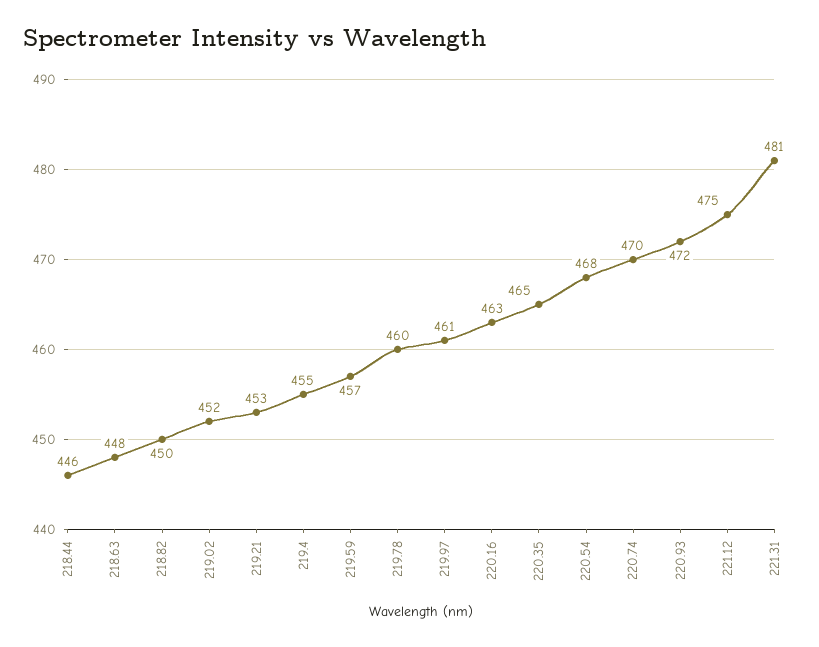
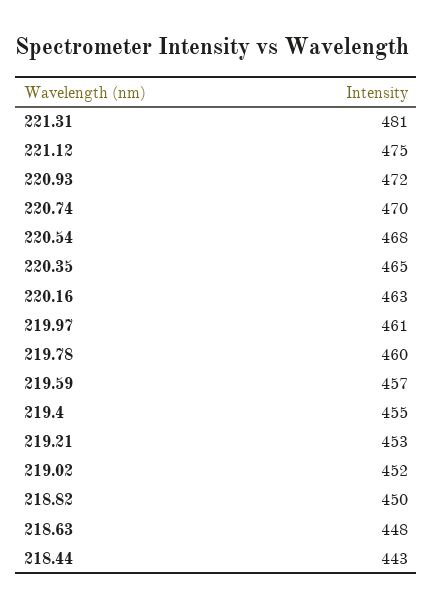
  {
-   "218.44": 446,
+   "218.44": 443,
    "218.63": 448,
    "218.82": 450,
    "219.02": 452,
    "219.21": 453,
    "219.4": 455,
    "219.59": 457,
    "219.78": 460,
    "219.97": 461,
    "220.16": 463,
    "220.35": 465,
    "220.54": 468,
    "220.74": 470,
    "220.93": 472,
    "221.12": 475,
    "221.31": 481
  }

